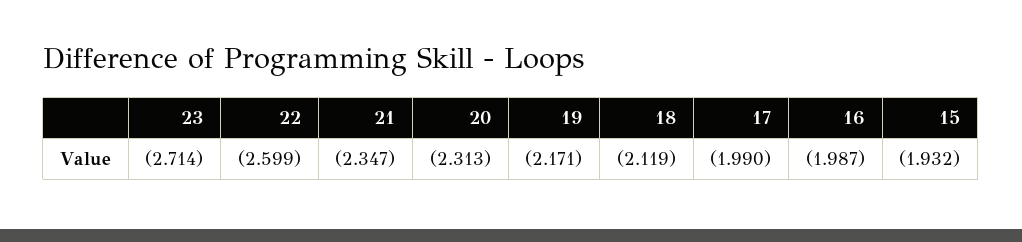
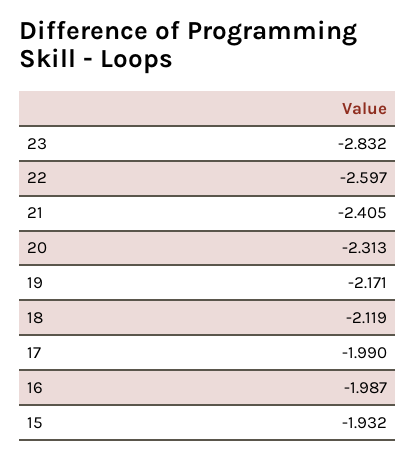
  {
-   "23": -2.714,
+   "23": -2.832,
-   "22": -2.599,
+   "22": -2.597,
-   "21": -2.347,
+   "21": -2.405,
    "20": -2.313,
    "19": -2.171,
    "18": -2.119,
    "17": -1.99,
    "16": -1.987,
    "15": -1.932
  }

